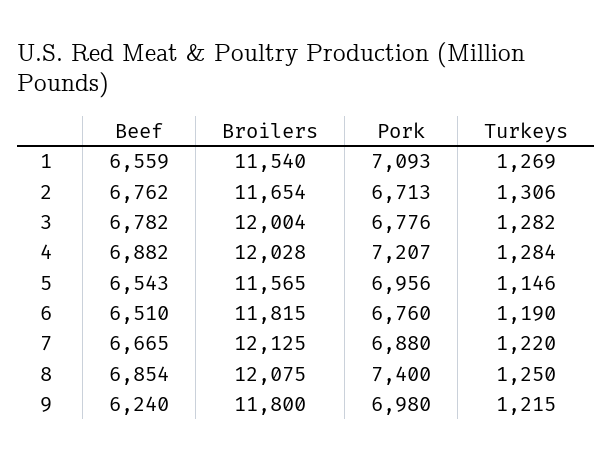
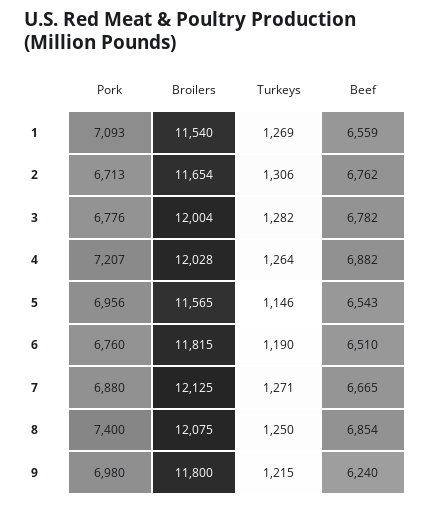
  {
    "Beef": {
      "1": 6559,
      "2": 6762,
      "3": 6782,
      "4": 6882,
      "5": 6543,
      "6": 6510,
      "7": 6665,
      "8": 6854,
      "9": 6240
    },
    "Broilers": {
      "1": 11540,
      "2": 11654,
      "3": 12004,
      "4": 12028,
      "5": 11565,
      "6": 11815,
      "7": 12125,
      "8": 12075,
      "9": 11800
    },
    "Pork": {
      "1": 7093,
      "2": 6713,
      "3": 6776,
      "4": 7207,
      "5": 6956,
      "6": 6760,
      "7": 6880,
      "8": 7400,
      "9": 6980
    },
    "Turkeys": {
      "1": 1269,
      "2": 1306,
      "3": 1282,
-     "4": 1284,
+     "4": 1264,
      "5": 1146,
      "6": 1190,
-     "7": 1220,
+     "7": 1271,
      "8": 1250,
      "9": 1215
    }
  }

